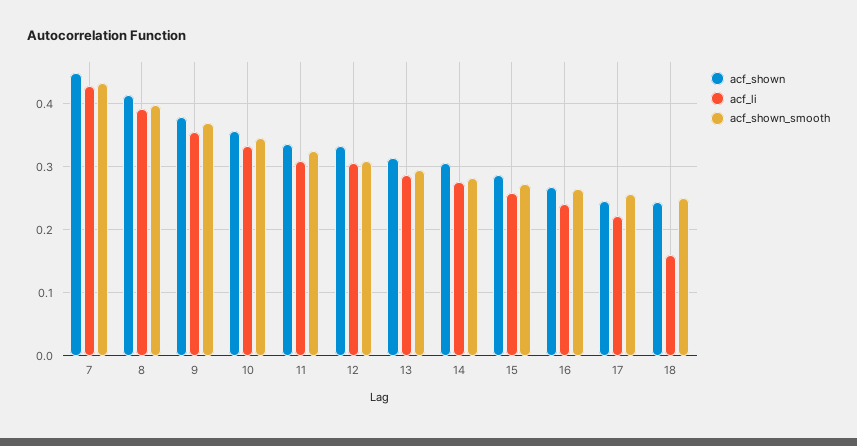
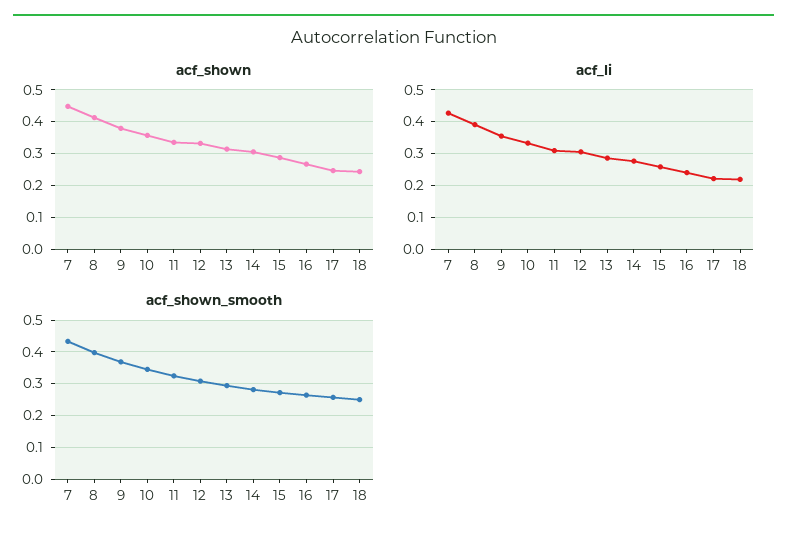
  {
    "acf_shown": {
      "7": 0.45,
      "8": 0.41,
      "9": 0.38,
      "10": 0.36,
      "11": 0.34,
      "12": 0.33,
      "13": 0.31,
      "14": 0.31,
      "15": 0.29,
      "16": 0.27,
      "17": 0.25,
      "18": 0.24
    },
    "acf_li": {
      "7": 0.43,
      "8": 0.39,
      "9": 0.36,
      "10": 0.33,
      "11": 0.31,
      "12": 0.31,
      "13": 0.29,
      "14": 0.28,
      "15": 0.26,
      "16": 0.24,
      "17": 0.22,
-     "18": 0.16
+     "18": 0.22
    },
    "acf_shown_smooth": {
      "7": 0.43,
      "8": 0.4,
      "9": 0.37,
      "10": 0.35,
      "11": 0.33,
      "12": 0.31,
      "13": 0.29,
      "14": 0.28,
      "15": 0.27,
      "16": 0.26,
      "17": 0.26,
      "18": 0.25
    }
  }

